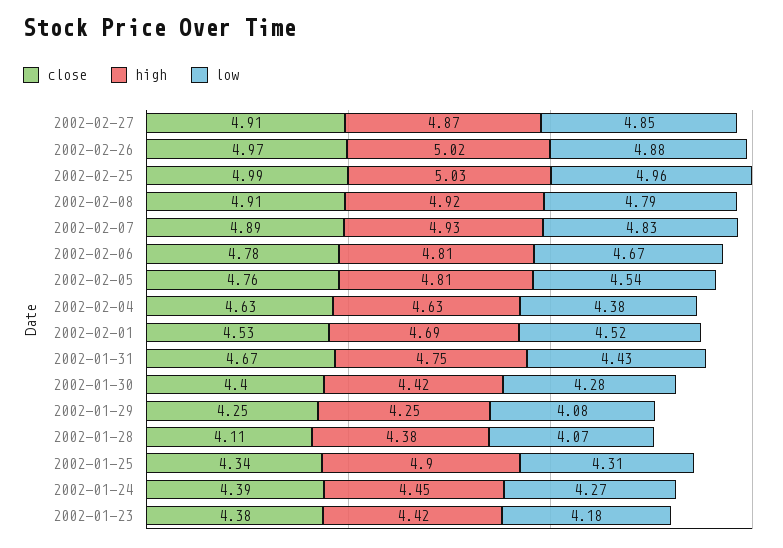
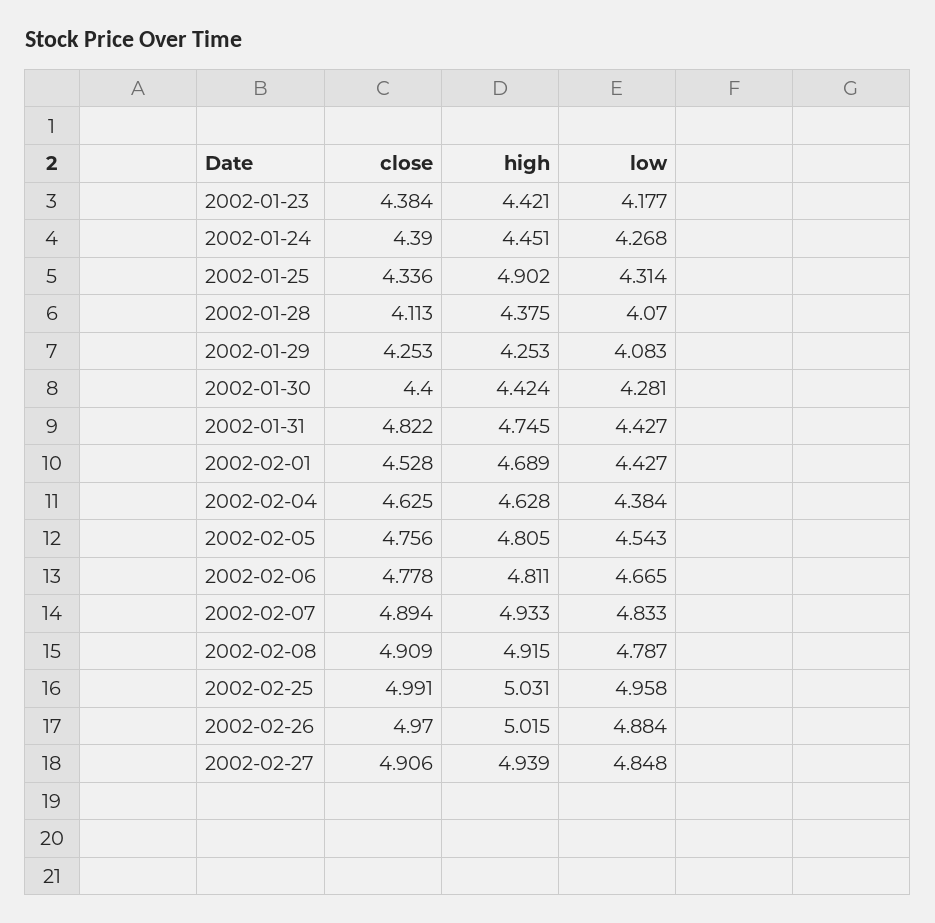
  {
    "close": {
      "2002-02-27": 4.906,
      "2002-02-26": 4.97,
      "2002-02-25": 4.991,
      "2002-02-08": 4.909,
      "2002-02-07": 4.894,
      "2002-02-06": 4.778,
      "2002-02-05": 4.756,
      "2002-02-04": 4.625,
      "2002-02-01": 4.528,
-     "2002-01-31": 4.67,
+     "2002-01-31": 4.822,
      "2002-01-30": 4.4,
      "2002-01-29": 4.253,
      "2002-01-28": 4.113,
      "2002-01-25": 4.336,
      "2002-01-24": 4.39,
      "2002-01-23": 4.384
    },
    "high": {
-     "2002-02-27": 4.87,
+     "2002-02-27": 4.939,
      "2002-02-26": 5.015,
      "2002-02-25": 5.031,
      "2002-02-08": 4.915,
      "2002-02-07": 4.933,
      "2002-02-06": 4.811,
      "2002-02-05": 4.805,
      "2002-02-04": 4.628,
      "2002-02-01": 4.689,
      "2002-01-31": 4.745,
      "2002-01-30": 4.424,
      "2002-01-29": 4.253,
      "2002-01-28": 4.375,
      "2002-01-25": 4.902,
      "2002-01-24": 4.451,
      "2002-01-23": 4.421
    },
    "low": {
      "2002-02-27": 4.848,
      "2002-02-26": 4.884,
      "2002-02-25": 4.958,
      "2002-02-08": 4.787,
      "2002-02-07": 4.833,
      "2002-02-06": 4.665,
      "2002-02-05": 4.543,
      "2002-02-04": 4.384,
-     "2002-02-01": 4.52,
+     "2002-02-01": 4.427,
      "2002-01-31": 4.427,
      "2002-01-30": 4.281,
      "2002-01-29": 4.083,
      "2002-01-28": 4.07,
      "2002-01-25": 4.314,
      "2002-01-24": 4.268,
      "2002-01-23": 4.177
    }
  }

